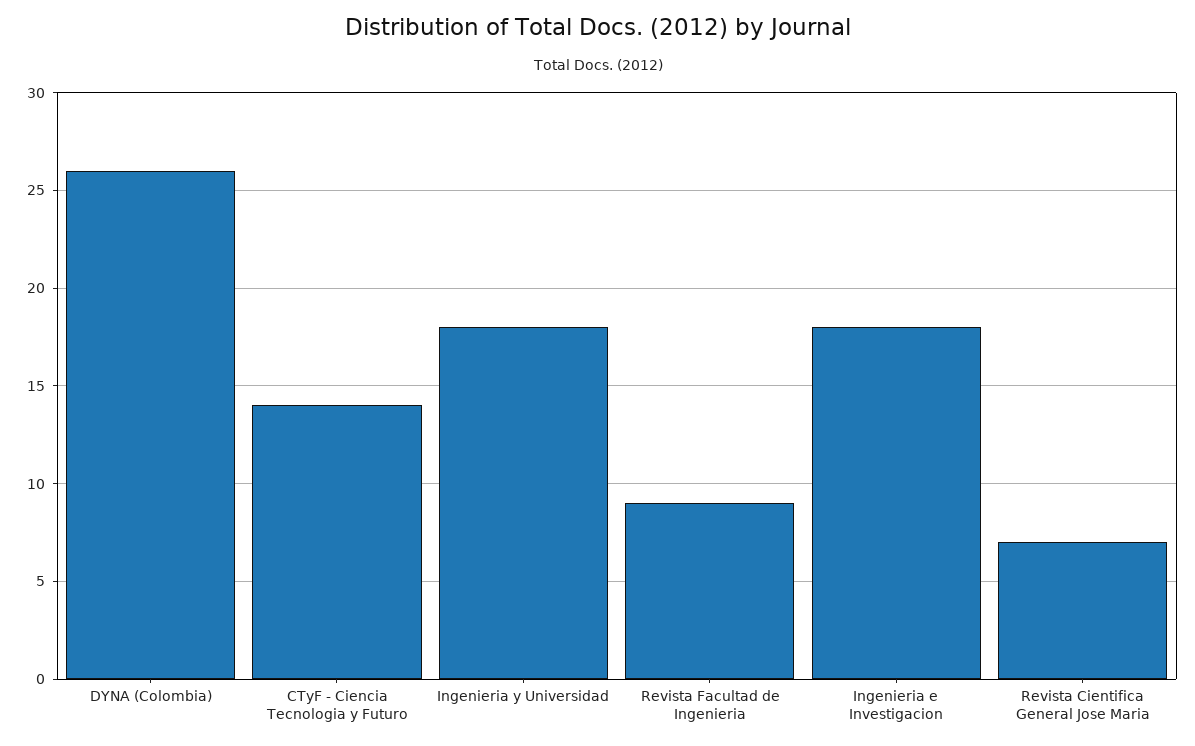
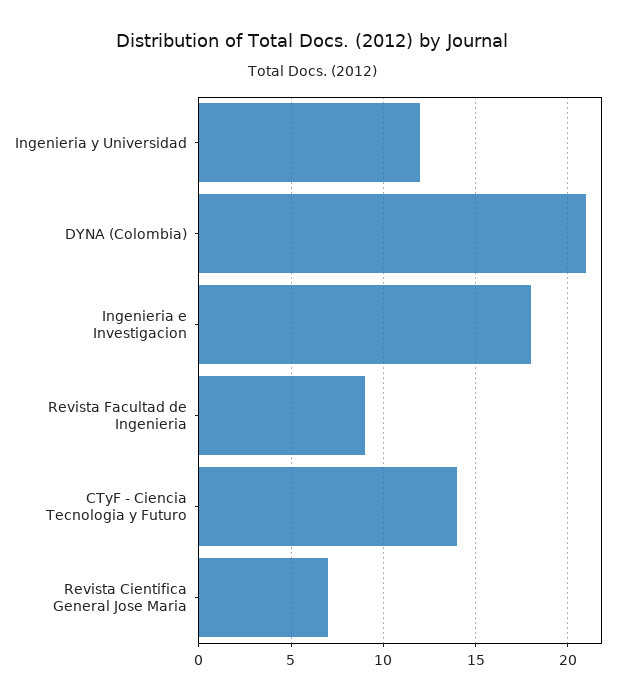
  {
-   "DYNA (Colombia)": 26,
+   "DYNA (Colombia)": 21,
    "CTyF - Ciencia Tecnologia y Futuro": 14,
-   "Ingenieria y Universidad": 18,
+   "Ingenieria y Universidad": 12,
    "Revista Facultad de Ingenieria": 9,
    "Ingenieria e Investigacion": 18,
    "Revista Cientifica General Jose Maria": 7
  }

